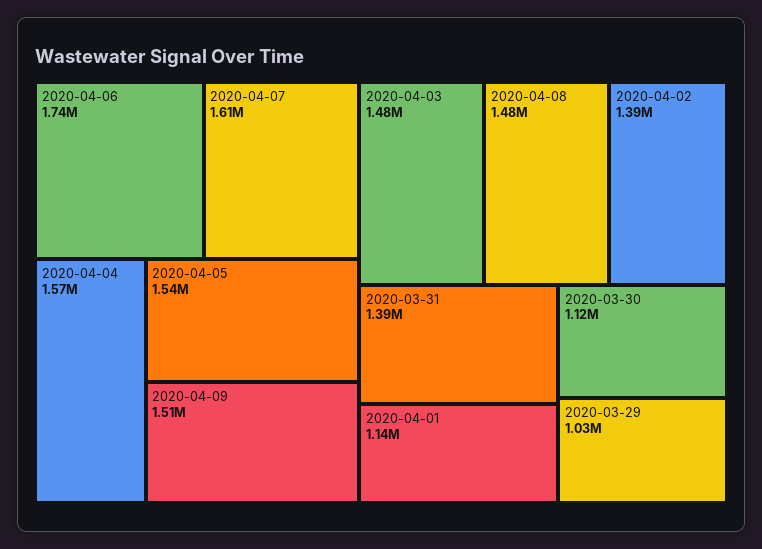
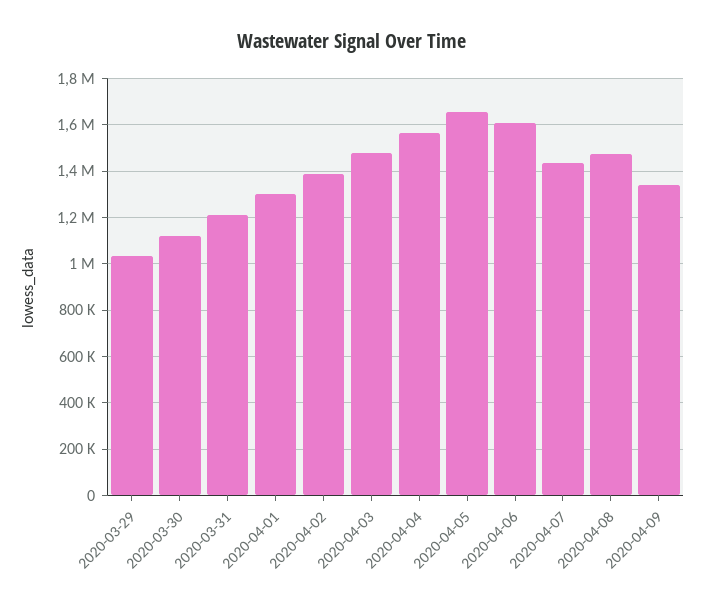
  {
-   "2020-04-06": 1740000,
+   "2020-04-06": 1600000,
-   "2020-04-07": 1610000,
+   "2020-04-07": 1450000,
    "2020-04-04": 1570000,
-   "2020-04-05": 1540000,
+   "2020-04-05": 1650000,
-   "2020-04-09": 1510000,
+   "2020-04-09": 1350000,
    "2020-04-03": 1480000,
    "2020-04-08": 1480000,
    "2020-04-02": 1390000,
-   "2020-03-31": 1390000,
+   "2020-03-31": 1200000,
-   "2020-04-01": 1140000,
+   "2020-04-01": 1300000,
    "2020-03-30": 1120000,
    "2020-03-29": 1030000
  }

